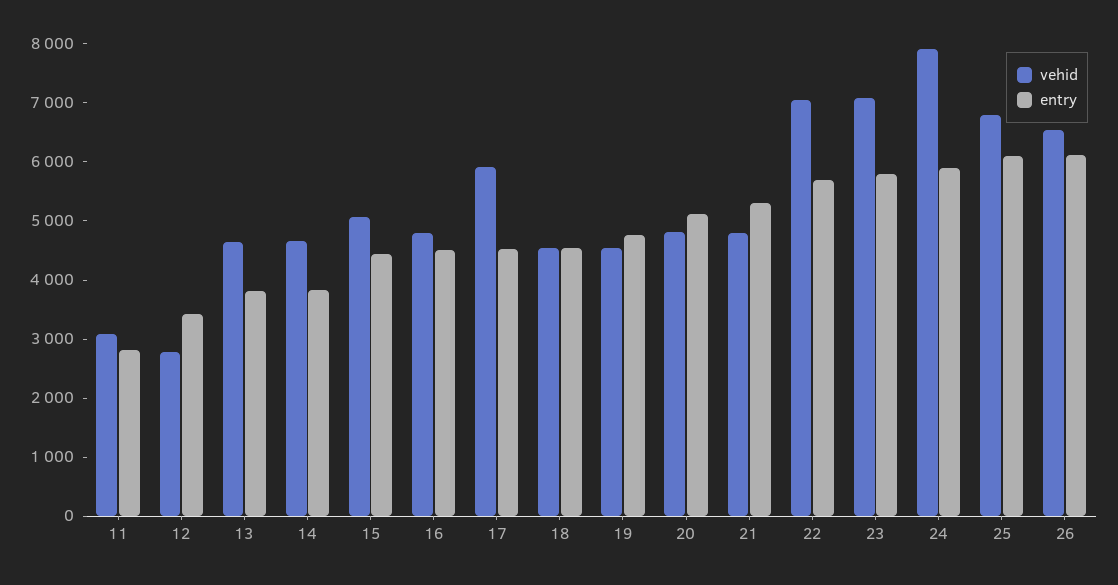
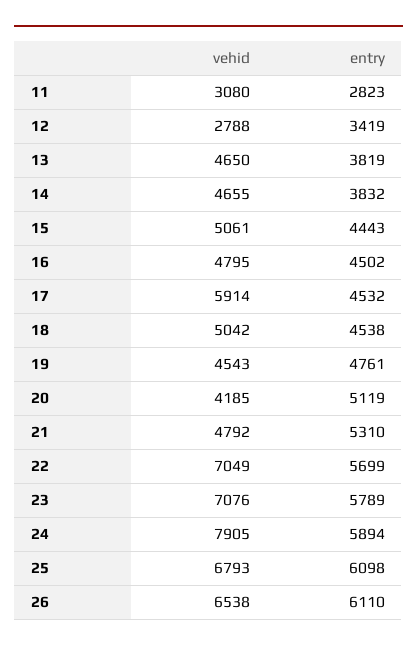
  {
    "vehid": {
      "11": 3080,
      "12": 2788,
      "13": 4650,
      "14": 4655,
      "15": 5061,
      "16": 4795,
      "17": 5914,
-     "18": 4600,
+     "18": 5042,
      "19": 4543,
-     "20": 4800,
+     "20": 4185,
      "21": 4792,
      "22": 7049,
      "23": 7076,
      "24": 7905,
      "25": 6793,
      "26": 6538
    },
    "entry": {
      "11": 2823,
      "12": 3419,
      "13": 3819,
      "14": 3832,
      "15": 4443,
      "16": 4502,
      "17": 4532,
      "18": 4538,
      "19": 4761,
      "20": 5119,
      "21": 5310,
      "22": 5699,
      "23": 5789,
      "24": 5894,
      "25": 6098,
      "26": 6110
    }
  }

